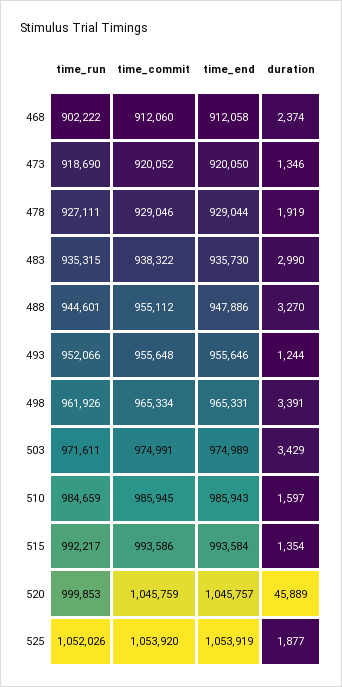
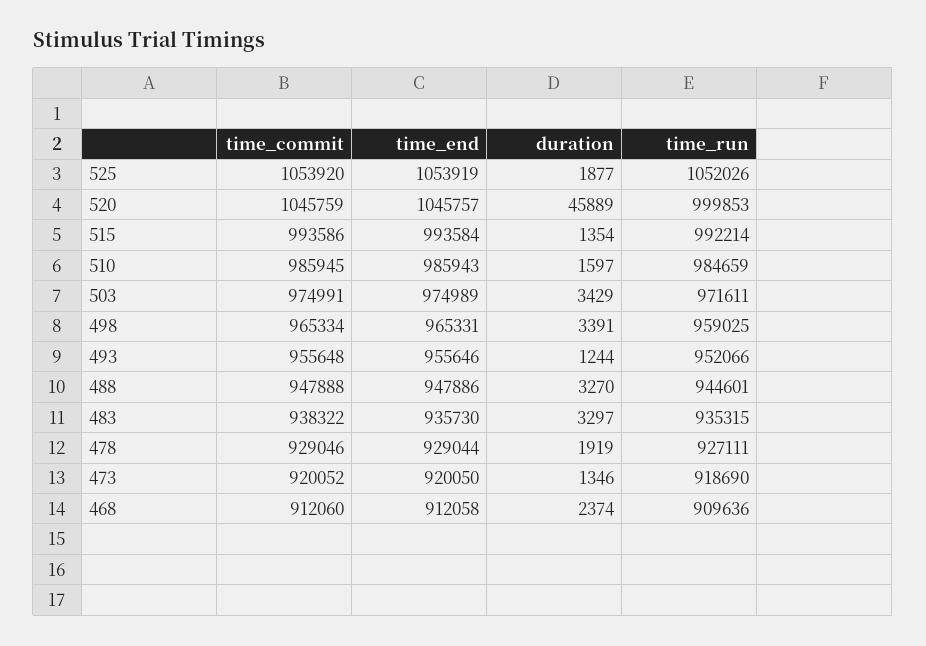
  {
    "time_run": {
-     "468": 902222,
+     "468": 909636,
      "473": 918690,
      "478": 927111,
      "483": 935315,
      "488": 944601,
      "493": 952066,
-     "498": 961926,
+     "498": 959025,
      "503": 971611,
      "510": 984659,
-     "515": 992217,
+     "515": 992214,
      "520": 999853,
      "525": 1052026
    },
    "time_commit": {
      "468": 912060,
      "473": 920052,
      "478": 929046,
      "483": 938322,
-     "488": 955112,
+     "488": 947888,
      "493": 955648,
      "498": 965334,
      "503": 974991,
      "510": 985945,
      "515": 993586,
      "520": 1045759,
      "525": 1053920
    },
    "time_end": {
      "468": 912058,
      "473": 920050,
      "478": 929044,
      "483": 935730,
      "488": 947886,
      "493": 955646,
      "498": 965331,
      "503": 974989,
      "510": 985943,
      "515": 993584,
      "520": 1045757,
      "525": 1053919
    },
    "duration": {
      "468": 2374,
      "473": 1346,
      "478": 1919,
-     "483": 2990,
+     "483": 3297,
      "488": 3270,
      "493": 1244,
      "498": 3391,
      "503": 3429,
      "510": 1597,
      "515": 1354,
      "520": 45889,
      "525": 1877
    }
  }

